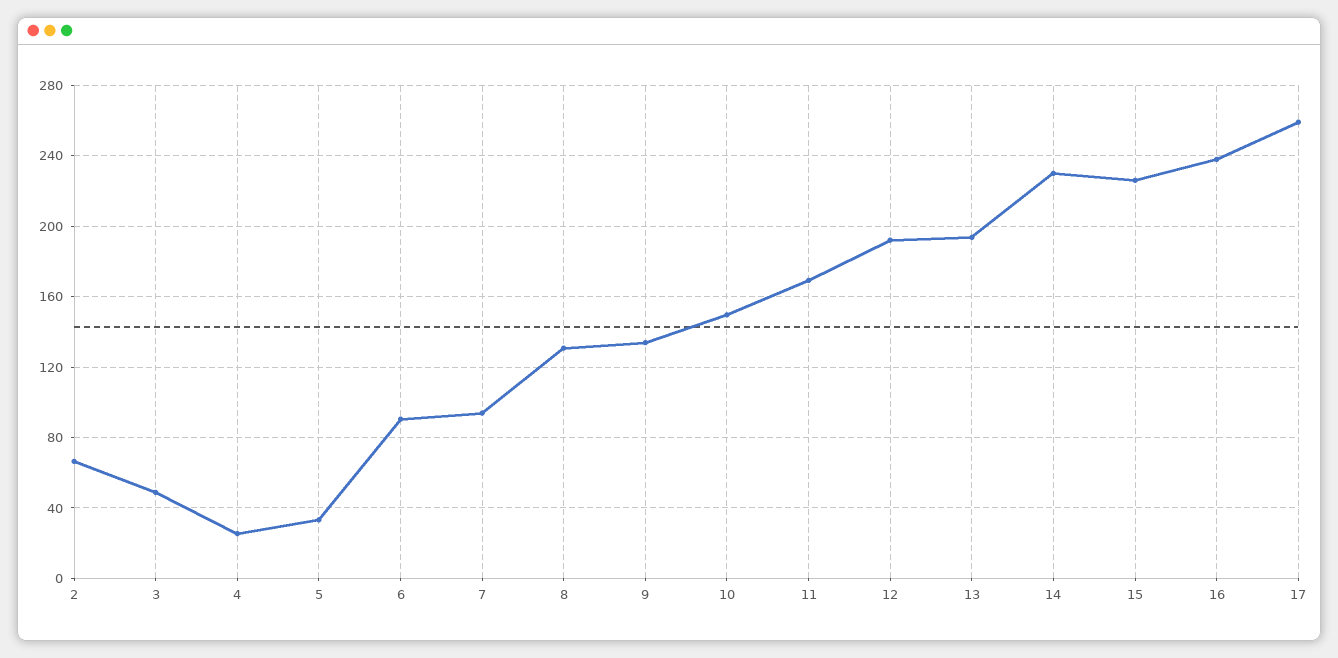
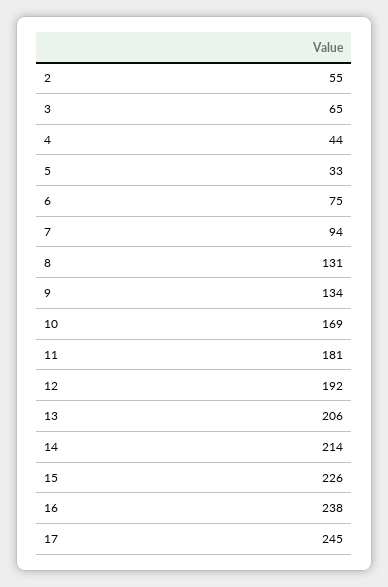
  {
-   "2": 65,
+   "2": 55,
-   "3": 50,
+   "3": 65,
-   "4": 25,
+   "4": 44,
    "5": 33,
-   "6": 90,
+   "6": 75,
    "7": 94,
    "8": 131,
    "9": 134,
-   "10": 150,
+   "10": 169,
-   "11": 170,
+   "11": 181,
    "12": 192,
-   "13": 195,
+   "13": 206,
-   "14": 230,
+   "14": 214,
    "15": 226,
    "16": 238,
-   "17": 260
+   "17": 245
  }

